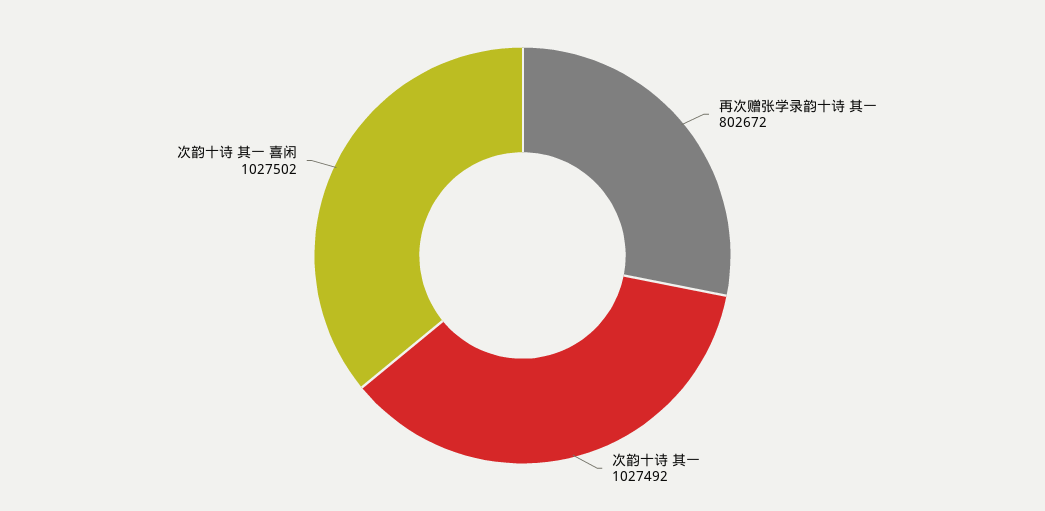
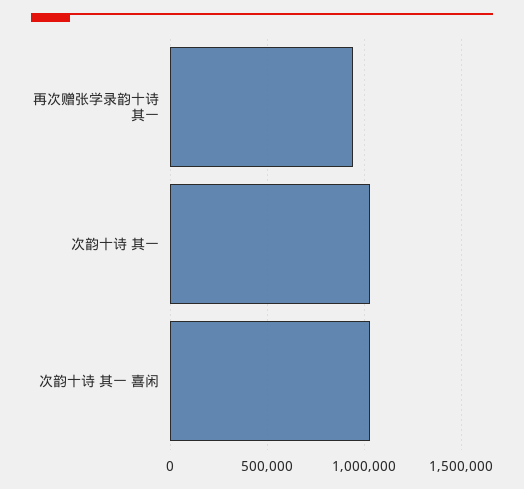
  {
-   "再次赠张学录韵十诗 其一": 802672,
+   "再次赠张学录韵十诗 其一": 950000,
    "次韵十诗 其一": 1027492,
    "次韵十诗 其一 喜闲": 1027502
  }

